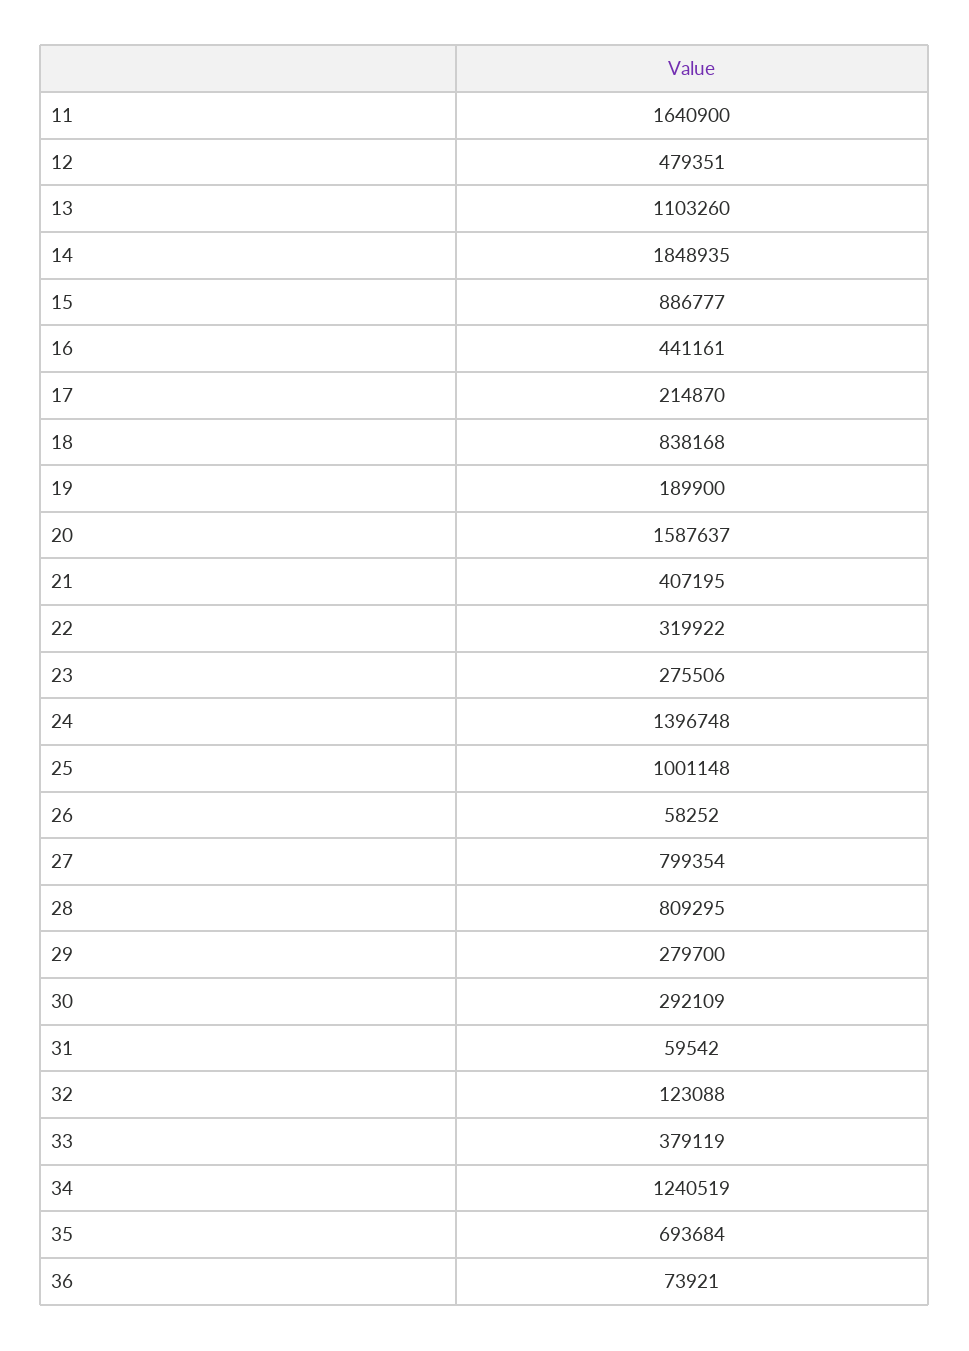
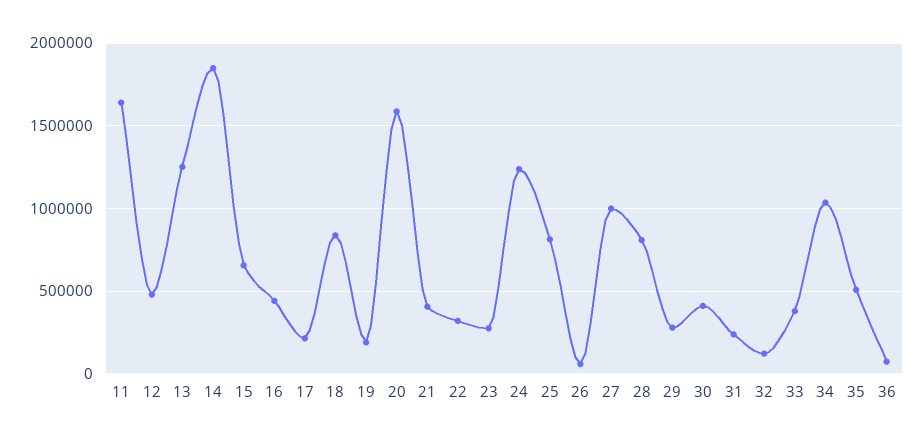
  {
    "11": 1640900,
    "12": 479351,
-   "13": 1103260,
+   "13": 1250000,
    "14": 1848935,
-   "15": 886777,
+   "15": 650000,
    "16": 441161,
    "17": 214870,
    "18": 838168,
    "19": 189900,
    "20": 1587637,
    "21": 407195,
    "22": 319922,
    "23": 275506,
-   "24": 1396748,
+   "24": 1250000,
-   "25": 1001148,
+   "25": 800000,
    "26": 58252,
-   "27": 799354,
+   "27": 1000000,
    "28": 809295,
    "29": 279700,
-   "30": 292109,
+   "30": 400000,
-   "31": 59542,
+   "31": 250000,
    "32": 123088,
    "33": 379119,
-   "34": 1240519,
+   "34": 1050000,
-   "35": 693684,
+   "35": 500000,
    "36": 73921
  }

